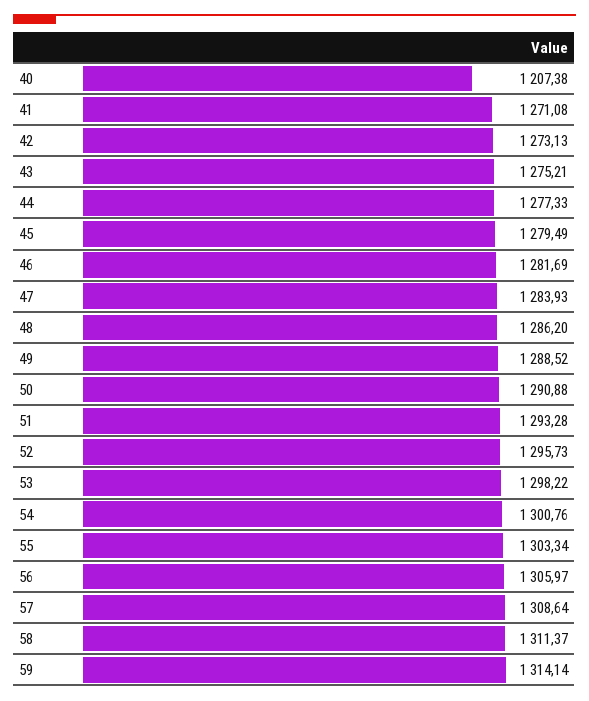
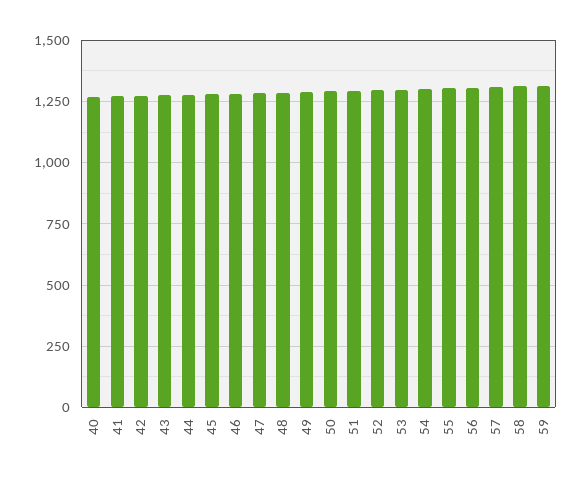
  {
-   "40": 1207.38,
+   "40": 1275,
    "41": 1271.08,
    "42": 1273.13,
    "43": 1275.21,
    "44": 1277.33,
    "45": 1279.49,
    "46": 1281.69,
    "47": 1283.93,
    "48": 1286.2,
    "49": 1288.52,
    "50": 1290.88,
    "51": 1293.28,
    "52": 1295.73,
    "53": 1298.22,
    "54": 1300.76,
    "55": 1303.34,
    "56": 1305.97,
    "57": 1308.64,
    "58": 1311.37,
    "59": 1314.14
  }

